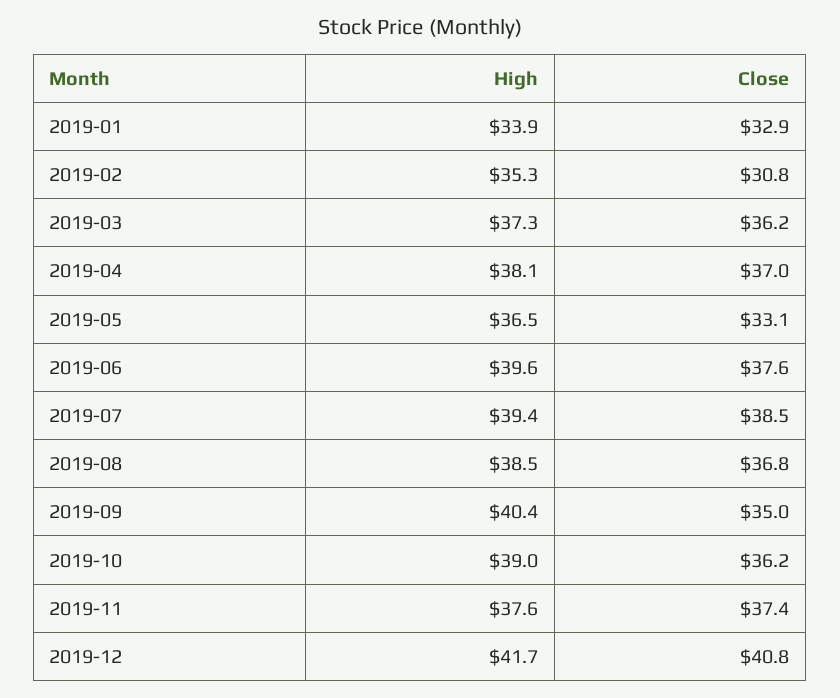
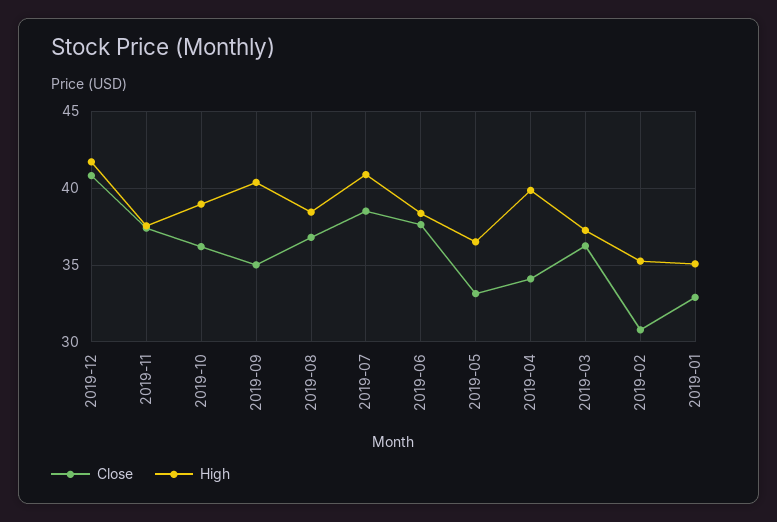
  {
    "High": {
-     "2019-01": 33.9,
+     "2019-01": 35,
      "2019-02": 35.3,
      "2019-03": 37.3,
-     "2019-04": 38.1,
+     "2019-04": 40,
      "2019-05": 36.5,
-     "2019-06": 39.6,
+     "2019-06": 38.5,
-     "2019-07": 39.4,
+     "2019-07": 41,
      "2019-08": 38.5,
      "2019-09": 40.4,
      "2019-10": 39,
      "2019-11": 37.6,
      "2019-12": 41.7
    },
    "Close": {
      "2019-01": 32.9,
      "2019-02": 30.8,
      "2019-03": 36.2,
-     "2019-04": 37,
+     "2019-04": 34,
      "2019-05": 33.1,
      "2019-06": 37.6,
      "2019-07": 38.5,
      "2019-08": 36.8,
      "2019-09": 35,
      "2019-10": 36.2,
      "2019-11": 37.4,
      "2019-12": 40.8
    }
  }

